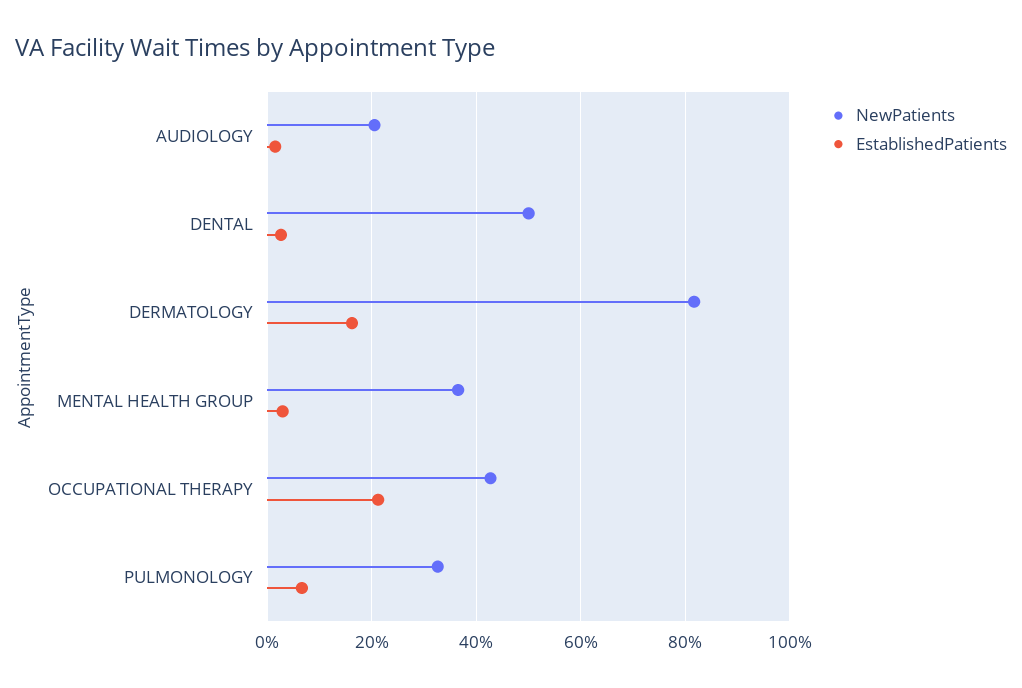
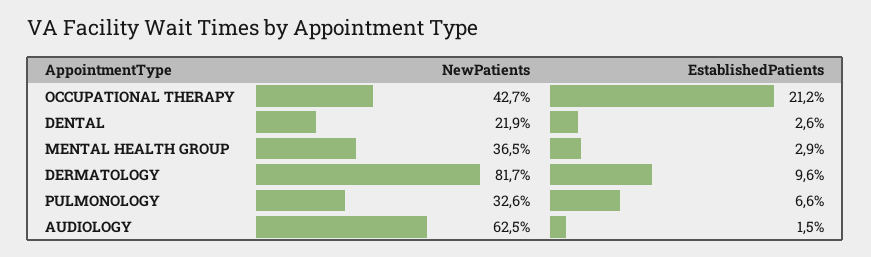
  {
    "NewPatients": {
-     "AUDIOLOGY": 20,
+     "AUDIOLOGY": 62.5,
-     "DENTAL": 50,
+     "DENTAL": 21.9,
      "DERMATOLOGY": 81.7,
      "MENTAL HEALTH GROUP": 36.5,
      "OCCUPATIONAL THERAPY": 42.7,
      "PULMONOLOGY": 32.6
    },
    "EstablishedPatients": {
      "AUDIOLOGY": 1.5,
      "DENTAL": 2.6,
-     "DERMATOLOGY": 16,
+     "DERMATOLOGY": 9.6,
      "MENTAL HEALTH GROUP": 2.9,
      "OCCUPATIONAL THERAPY": 21.2,
      "PULMONOLOGY": 6.6
    }
  }

